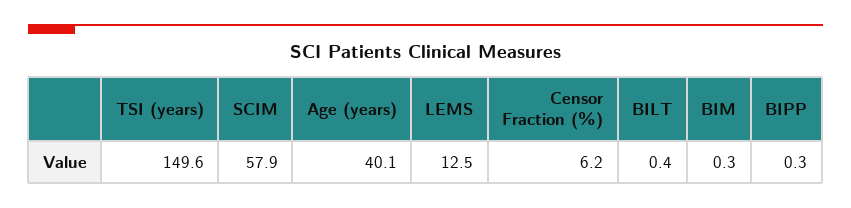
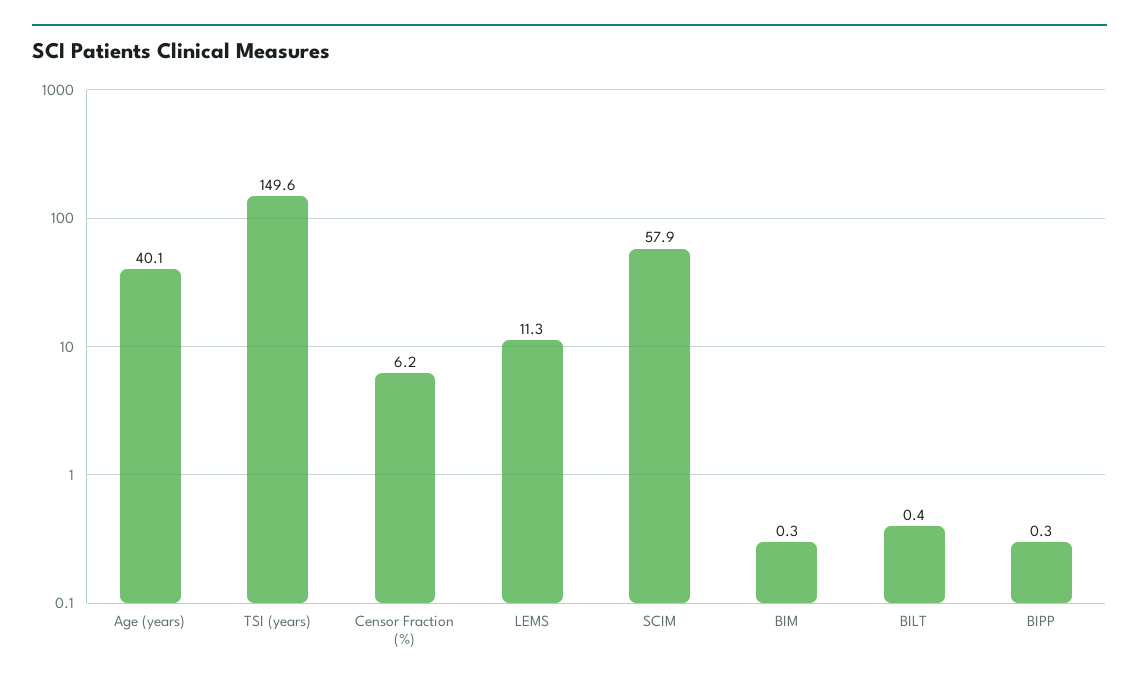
  {
    "TSI (years)": 149.6,
    "SCIM": 57.9,
    "Age (years)": 40.1,
-   "LEMS": 12.5,
+   "LEMS": 11.3,
    "Censor Fraction (%)": 6.2,
    "BILT": 0.4,
    "BIM": 0.3,
    "BIPP": 0.3
  }

